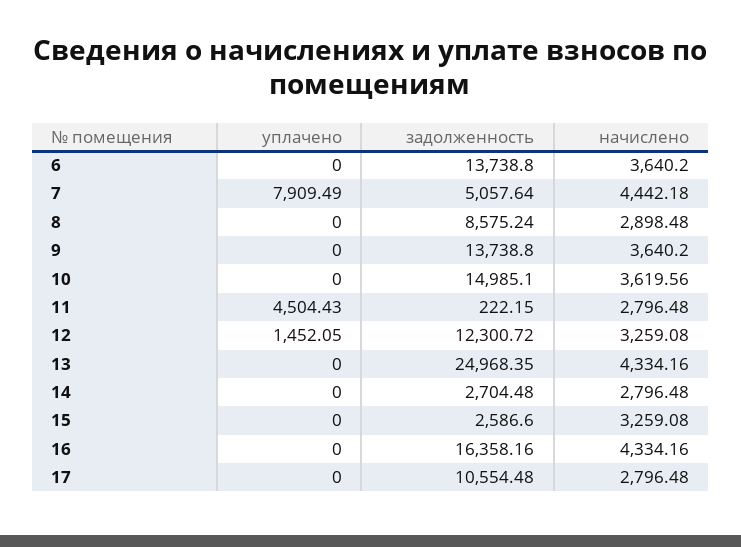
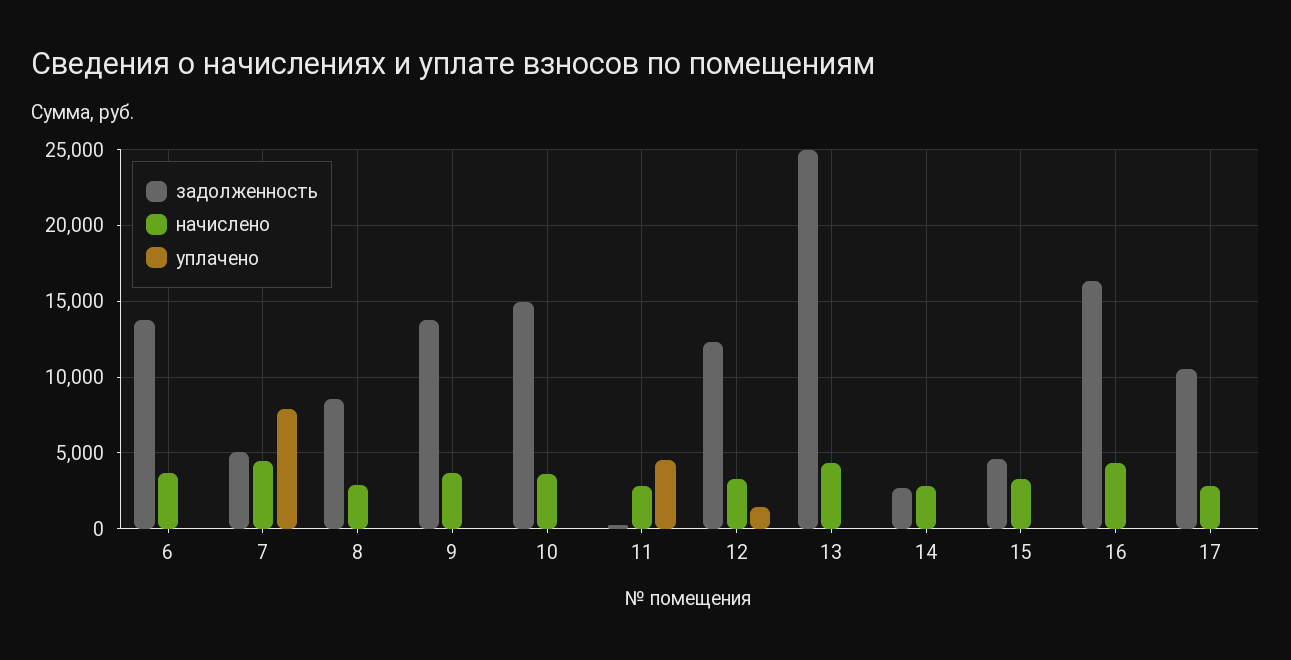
  {
    "уплачено": {
      "6": 0,
      "7": 7909.49,
      "8": 0,
      "9": 0,
      "10": 0,
      "11": 4504.43,
      "12": 1452.05,
      "13": 0,
      "14": 0,
      "15": 0,
      "16": 0,
      "17": 0
    },
    "задолженность": {
      "6": 13738.8,
      "7": 5057.64,
      "8": 8575.24,
      "9": 13738.8,
      "10": 14985.1,
      "11": 222.15,
      "12": 12300.72,
      "13": 24968.35,
      "14": 2704.48,
-     "15": 2586.6,
+     "15": 4500,
      "16": 16358.16,
      "17": 10554.48
    },
    "начислено": {
      "6": 3640.2,
      "7": 4442.18,
      "8": 2898.48,
      "9": 3640.2,
      "10": 3619.56,
      "11": 2796.48,
      "12": 3259.08,
      "13": 4334.16,
      "14": 2796.48,
      "15": 3259.08,
      "16": 4334.16,
      "17": 2796.48
    }
  }

